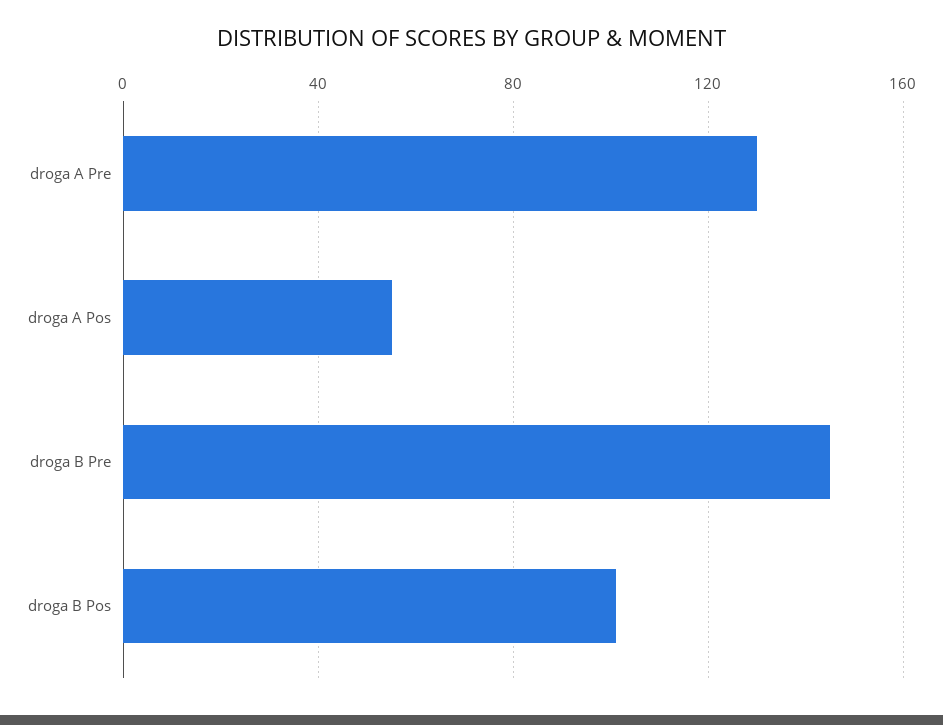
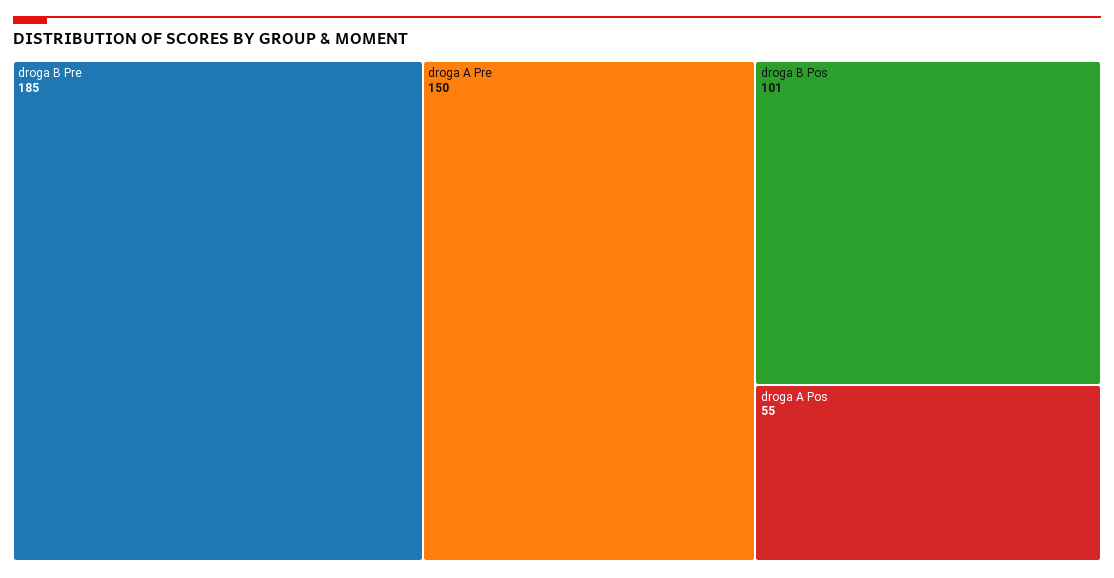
  {
-   "droga A Pre": 130,
+   "droga A Pre": 150,
    "droga A Pos": 55,
-   "droga B Pre": 145,
+   "droga B Pre": 185,
    "droga B Pos": 101
  }

